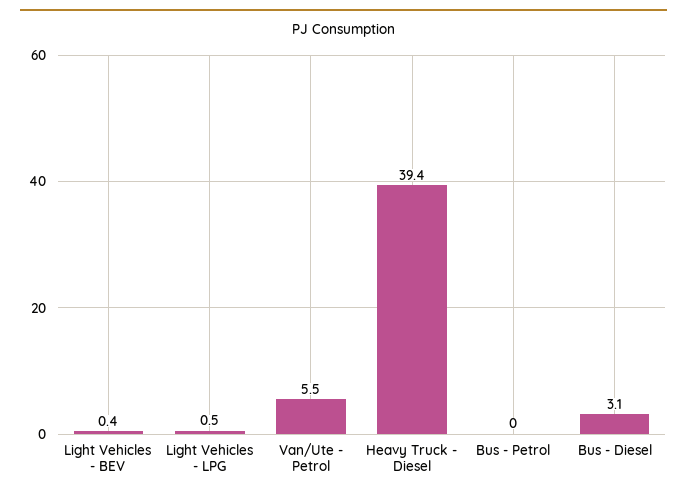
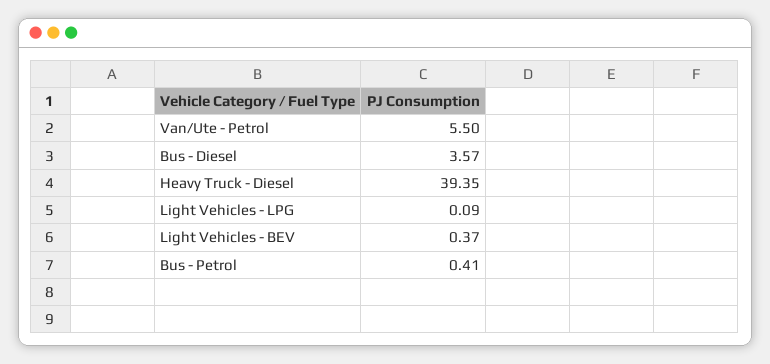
  {
    "Light Vehicles - BEV": 0.37,
-   "Light Vehicles - LPG": 0.5,
+   "Light Vehicles - LPG": 0.09,
    "Van/Ute - Petrol": 5.5,
    "Heavy Truck - Diesel": 39.35,
-   "Bus - Petrol": 0,
+   "Bus - Petrol": 0.41,
-   "Bus - Diesel": 3.1
+   "Bus - Diesel": 3.57
  }

